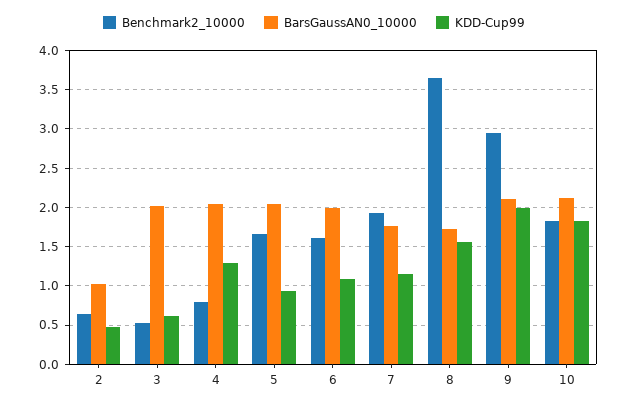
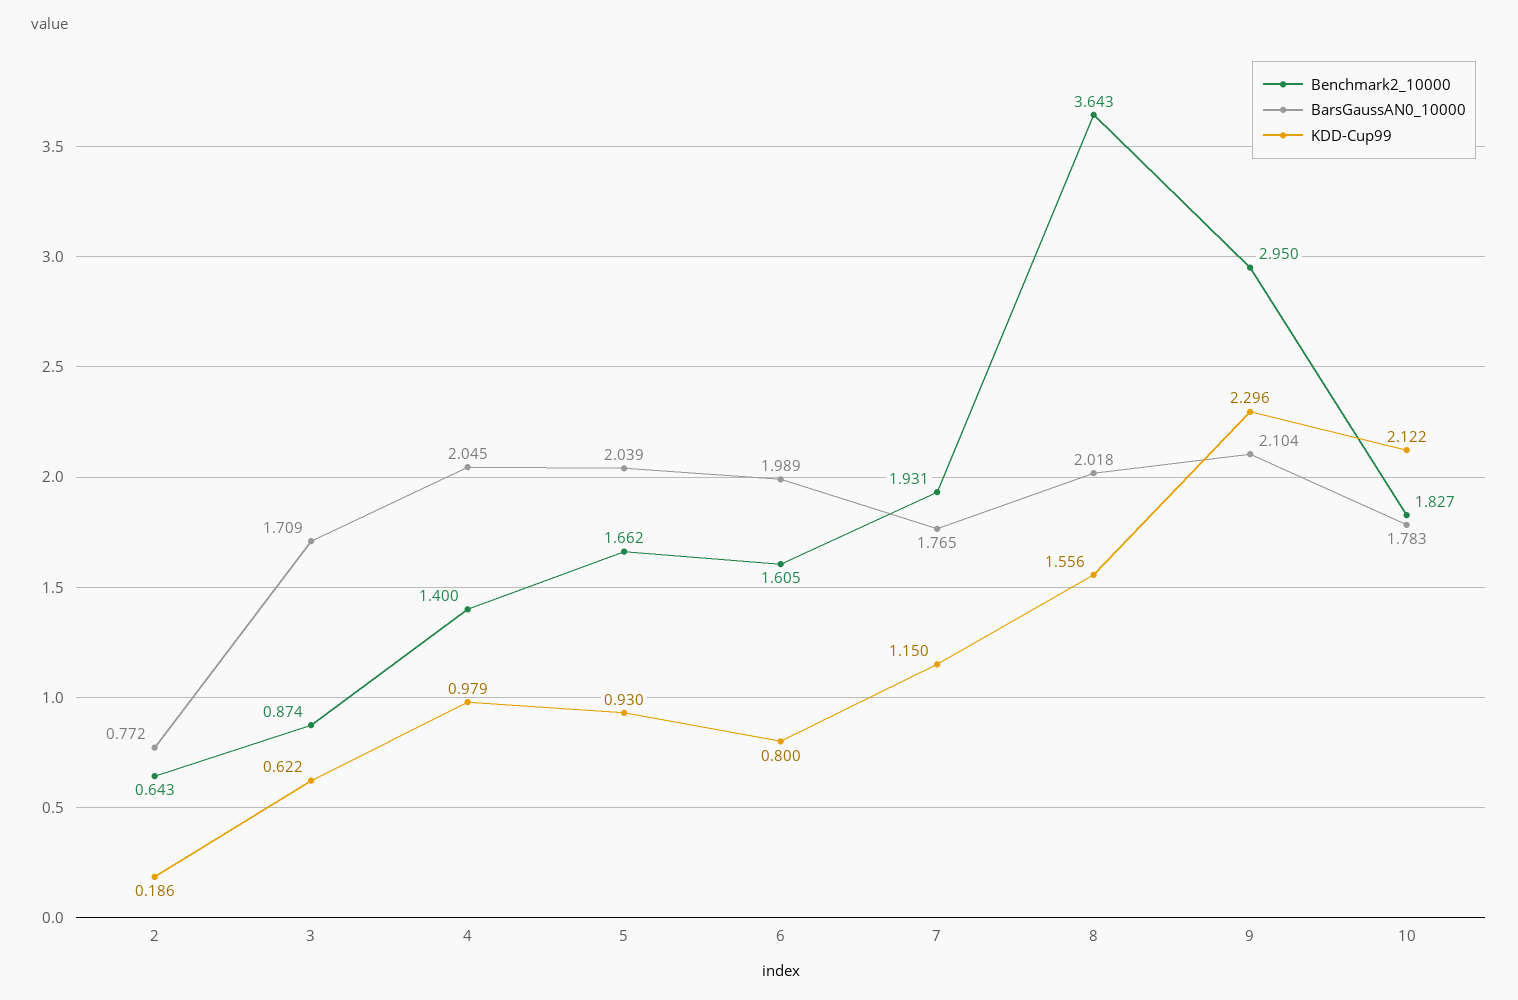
  {
    "Benchmark2_10000": {
      "2": 0.643,
-     "3": 0.5,
+     "3": 0.874,
-     "4": 0.8,
+     "4": 1.4,
      "5": 1.662,
      "6": 1.605,
      "7": 1.931,
      "8": 3.643,
      "9": 2.95,
      "10": 1.827
    },
    "BarsGaussAN0_10000": {
-     "2": 1,
+     "2": 0.772,
-     "3": 2,
+     "3": 1.709,
      "4": 2.045,
      "5": 2.039,
      "6": 1.989,
      "7": 1.765,
-     "8": 1.7,
+     "8": 2.018,
      "9": 2.104,
-     "10": 2.1
+     "10": 1.783
    },
    "KDD-Cup99": {
-     "2": 0.5,
+     "2": 0.186,
      "3": 0.622,
-     "4": 1.3,
+     "4": 0.979,
      "5": 0.93,
-     "6": 1.1,
+     "6": 0.8,
      "7": 1.15,
      "8": 1.556,
-     "9": 2,
+     "9": 2.296,
-     "10": 1.8
+     "10": 2.122
    }
  }

